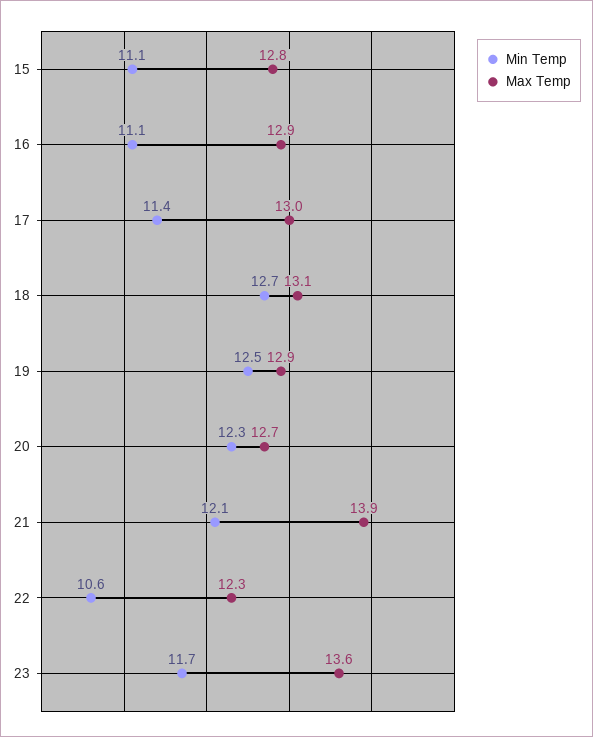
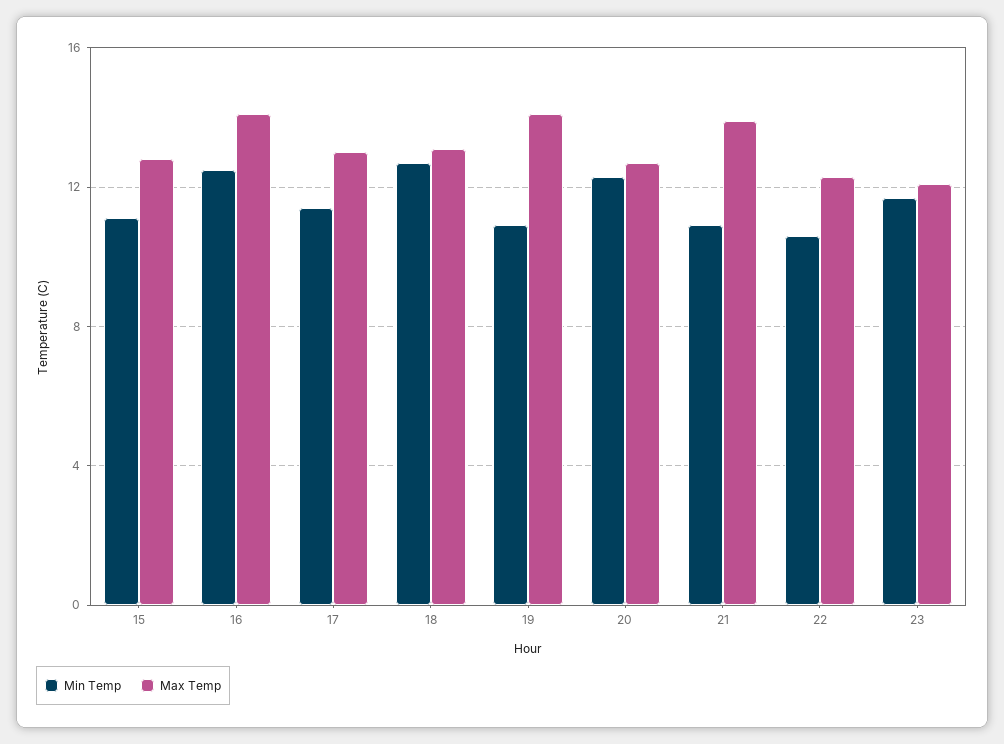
  {
    "Min Temp": {
      "15": 11.1,
-     "16": 11.1,
+     "16": 12.5,
      "17": 11.4,
      "18": 12.7,
-     "19": 12.5,
+     "19": 11,
      "20": 12.3,
-     "21": 12.1,
+     "21": 11,
      "22": 10.6,
      "23": 11.7
    },
    "Max Temp": {
      "15": 12.8,
-     "16": 12.9,
+     "16": 14,
      "17": 13,
      "18": 13.1,
-     "19": 12.9,
+     "19": 14,
      "20": 12.7,
      "21": 13.9,
      "22": 12.3,
-     "23": 13.6
+     "23": 12
    }
  }

